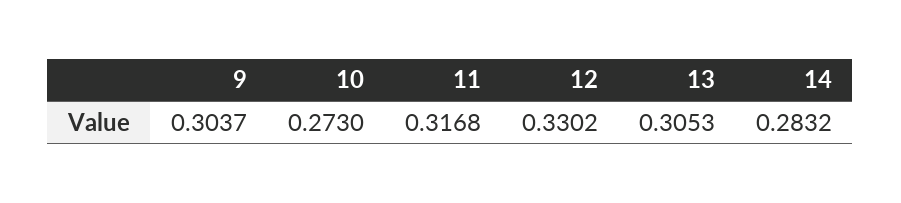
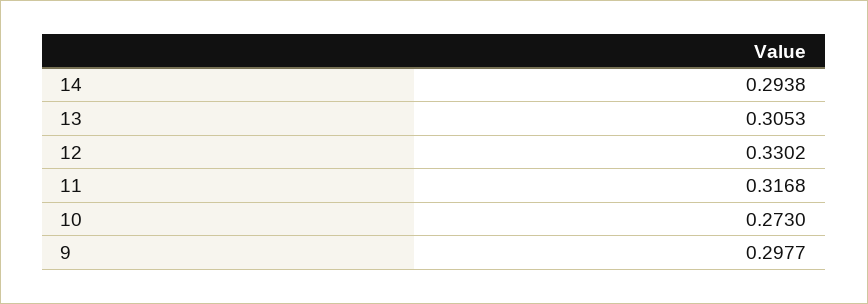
  {
-   "9": 0.3037,
+   "9": 0.2977,
    "10": 0.273,
    "11": 0.3168,
    "12": 0.3302,
    "13": 0.3053,
-   "14": 0.2832
+   "14": 0.2938
  }

